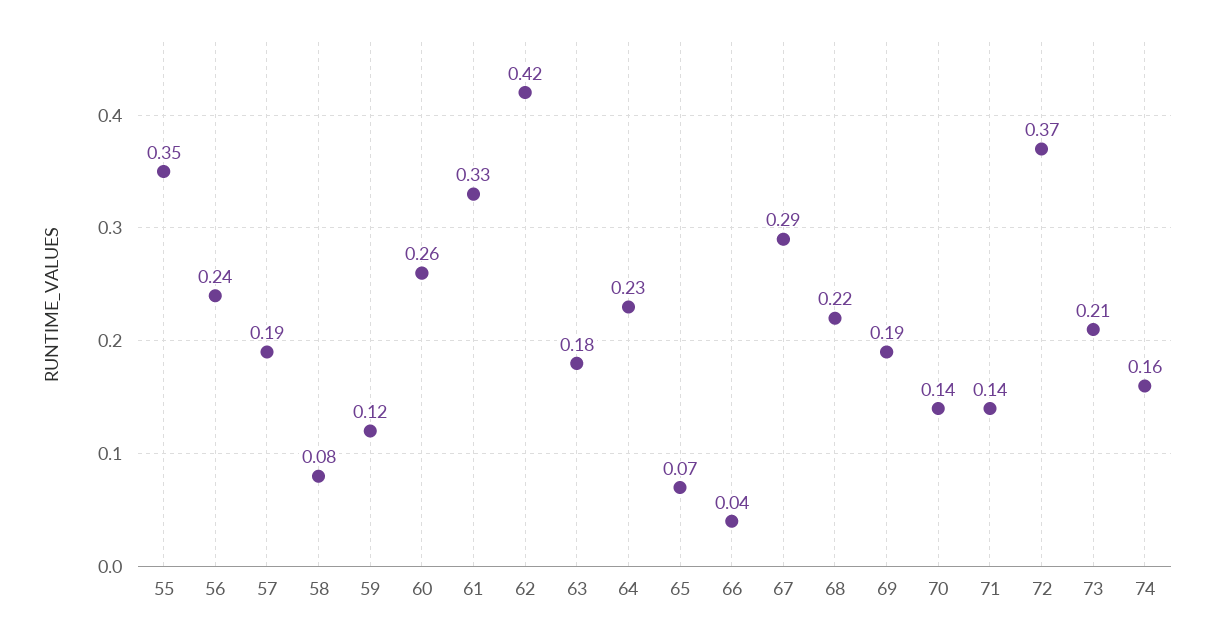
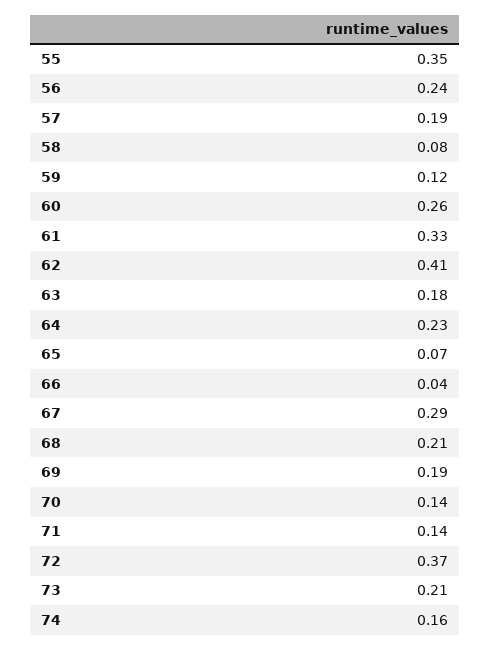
  {
    "55": 0.35,
    "56": 0.24,
    "57": 0.19,
    "58": 0.08,
    "59": 0.12,
    "60": 0.26,
    "61": 0.33,
-   "62": 0.42,
+   "62": 0.41,
    "63": 0.18,
    "64": 0.23,
    "65": 0.07,
    "66": 0.04,
    "67": 0.29,
-   "68": 0.22,
+   "68": 0.21,
    "69": 0.19,
    "70": 0.14,
    "71": 0.14,
    "72": 0.37,
    "73": 0.21,
    "74": 0.16
  }

